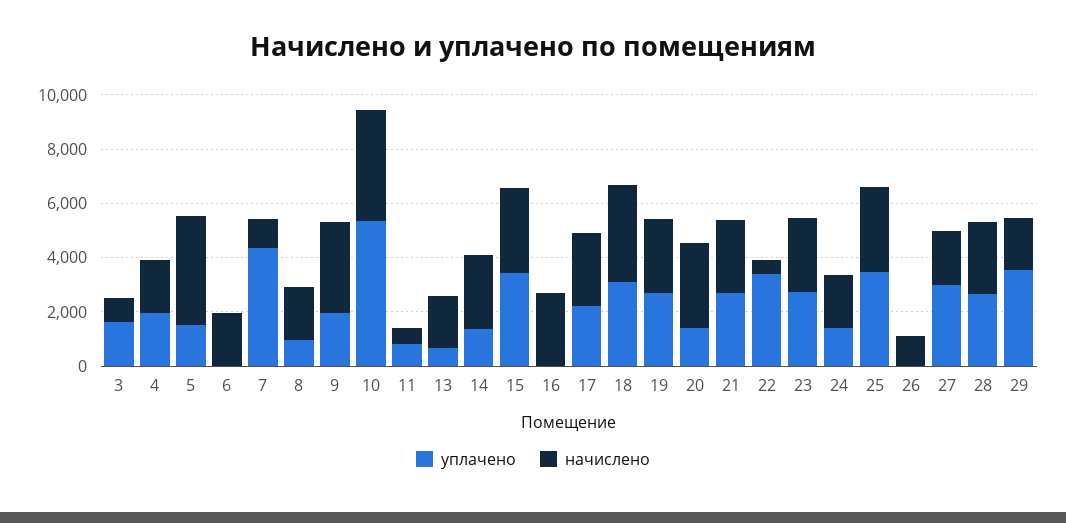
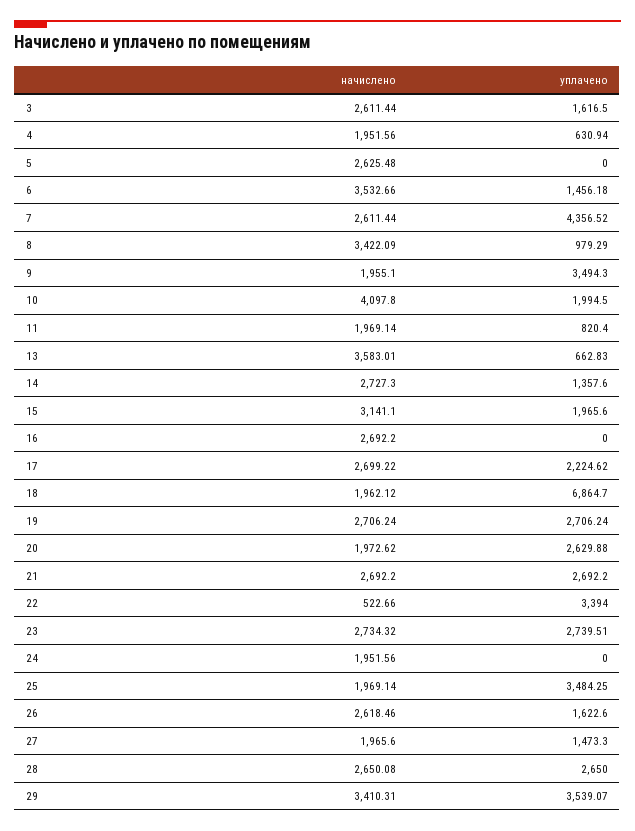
  {
    "уплачено": {
      "3": 1616.5,
-     "4": 2000,
+     "4": 630.94,
-     "5": 1500,
+     "5": 0,
-     "6": 0,
+     "6": 1456.18,
      "7": 4356.52,
      "8": 979.29,
-     "9": 2000,
+     "9": 3494.3,
-     "10": 5500,
+     "10": 1994.5,
      "11": 820.4,
      "13": 662.83,
      "14": 1357.6,
-     "15": 3500,
+     "15": 1965.6,
      "16": 0,
      "17": 2224.62,
-     "18": 3000,
+     "18": 6864.7,
      "19": 2706.24,
-     "20": 1500,
+     "20": 2629.88,
      "21": 2692.2,
      "22": 3394,
      "23": 2739.51,
-     "24": 1500,
+     "24": 0,
      "25": 3484.25,
-     "26": 0,
+     "26": 1622.6,
-     "27": 3000,
+     "27": 1473.3,
      "28": 2650,
      "29": 3539.07
    },
    "начислено": {
-     "3": 1000,
+     "3": 2611.44,
      "4": 1951.56,
-     "5": 4000,
+     "5": 2625.48,
-     "6": 2000,
+     "6": 3532.66,
-     "7": 1000,
+     "7": 2611.44,
-     "8": 2000,
+     "8": 3422.09,
-     "9": 3500,
+     "9": 1955.1,
      "10": 4097.8,
-     "11": 500,
+     "11": 1969.14,
-     "13": 2000,
+     "13": 3583.01,
      "14": 2727.3,
      "15": 3141.1,
      "16": 2692.2,
      "17": 2699.22,
-     "18": 3500,
+     "18": 1962.12,
      "19": 2706.24,
-     "20": 3000,
+     "20": 1972.62,
      "21": 2692.2,
      "22": 522.66,
      "23": 2734.32,
      "24": 1951.56,
-     "25": 3000,
+     "25": 1969.14,
-     "26": 1000,
+     "26": 2618.46,
      "27": 1965.6,
      "28": 2650.08,
-     "29": 2000
+     "29": 3410.31
    }
  }

